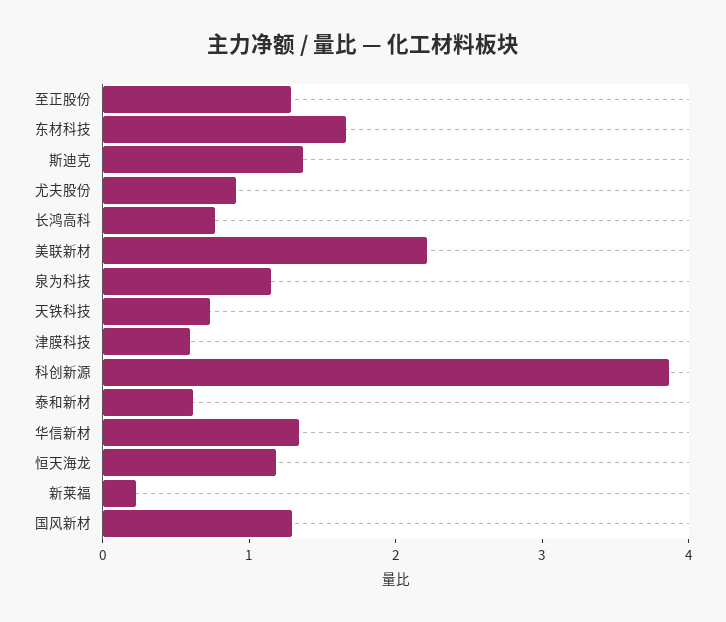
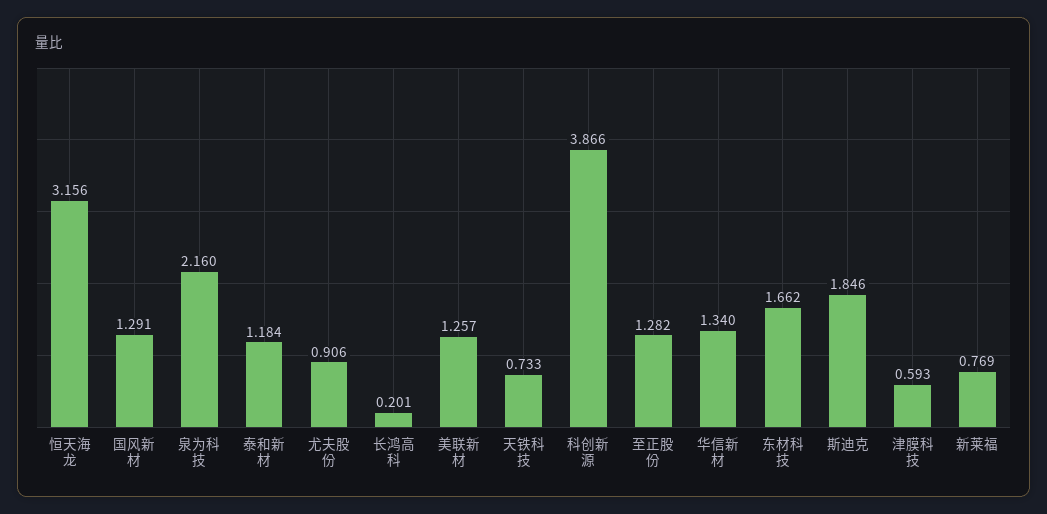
  {
    "至正股份": 1.282,
    "东材科技": 1.662,
-   "斯迪克": 1.4,
+   "斯迪克": 1.846,
    "尤夫股份": 0.906,
-   "长鸿高科": 0.8,
+   "长鸿高科": 0.201,
-   "美联新材": 2.2,
+   "美联新材": 1.257,
-   "泉为科技": 1.2,
+   "泉为科技": 2.16,
    "天铁科技": 0.733,
    "津膜科技": 0.593,
    "科创新源": 3.866,
-   "泰和新材": 0.6,
+   "泰和新材": 1.184,
    "华信新材": 1.34,
-   "恒天海龙": 1.2,
+   "恒天海龙": 3.156,
-   "新莱福": 0.2,
+   "新莱福": 0.769,
    "国风新材": 1.291
  }

